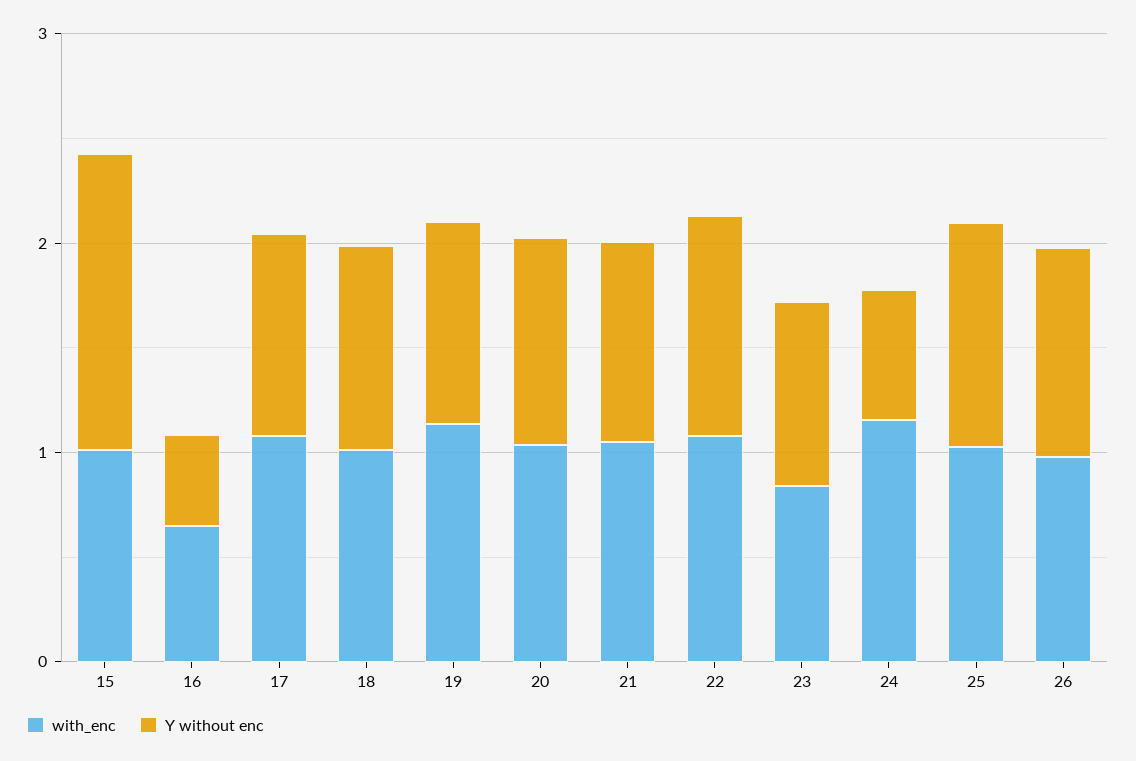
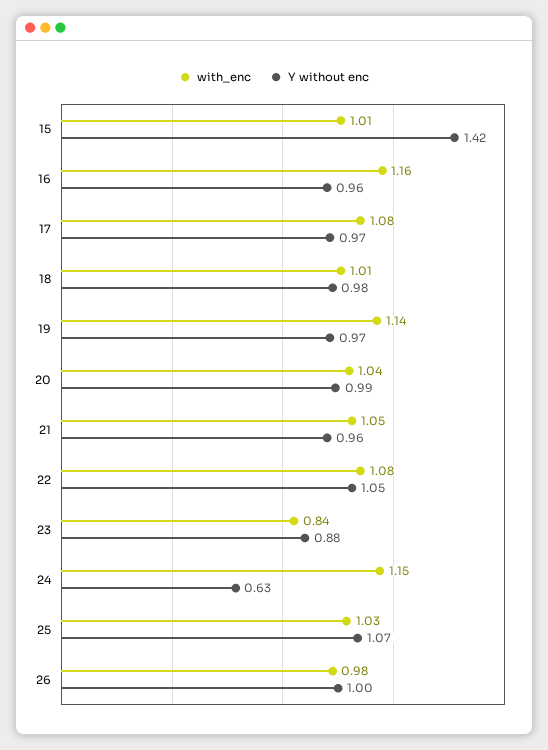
  {
    "with_enc": {
      "15": 1.01,
-     "16": 0.6,
+     "16": 1.16,
      "17": 1.08,
      "18": 1.01,
      "19": 1.14,
      "20": 1.04,
      "21": 1.05,
      "22": 1.08,
      "23": 0.84,
      "24": 1.15,
      "25": 1.03,
      "26": 0.98
    },
    "Y without enc": {
      "15": 1.42,
-     "16": 0.4,
+     "16": 0.96,
      "17": 0.97,
      "18": 0.98,
      "19": 0.97,
      "20": 0.99,
      "21": 0.96,
      "22": 1.05,
      "23": 0.88,
      "24": 0.63,
      "25": 1.07,
      "26": 1
    }
  }

